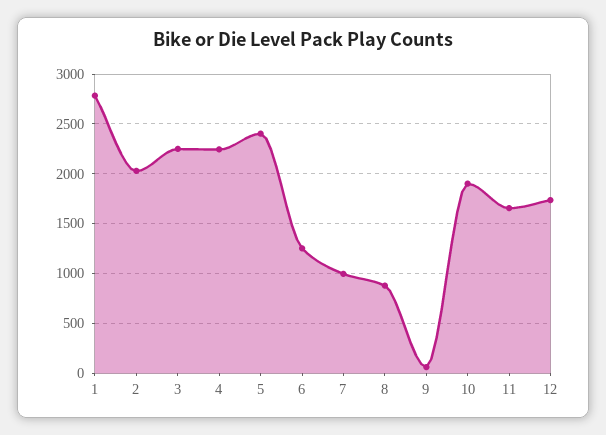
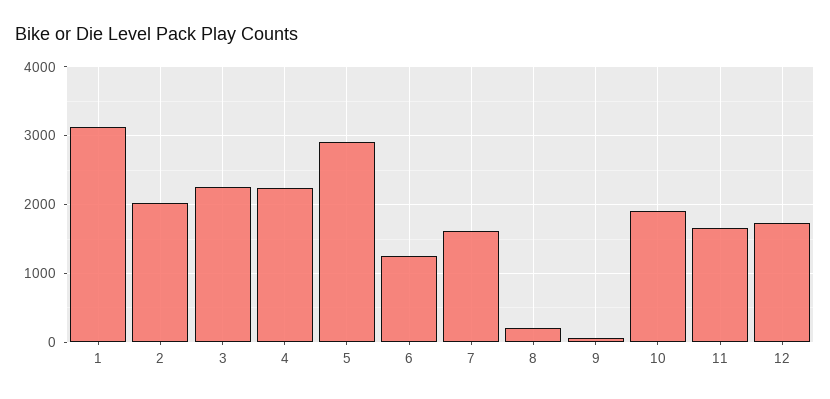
  {
-   "1": 2800,
+   "1": 3100,
    "2": 2000,
    "3": 2200,
    "4": 2200,
-   "5": 2400,
+   "5": 2900,
    "6": 1300,
-   "7": 1000,
+   "7": 1600,
-   "8": 900,
+   "8": 200,
    "9": 100,
    "10": 1900,
    "11": 1700,
    "12": 1700
  }

